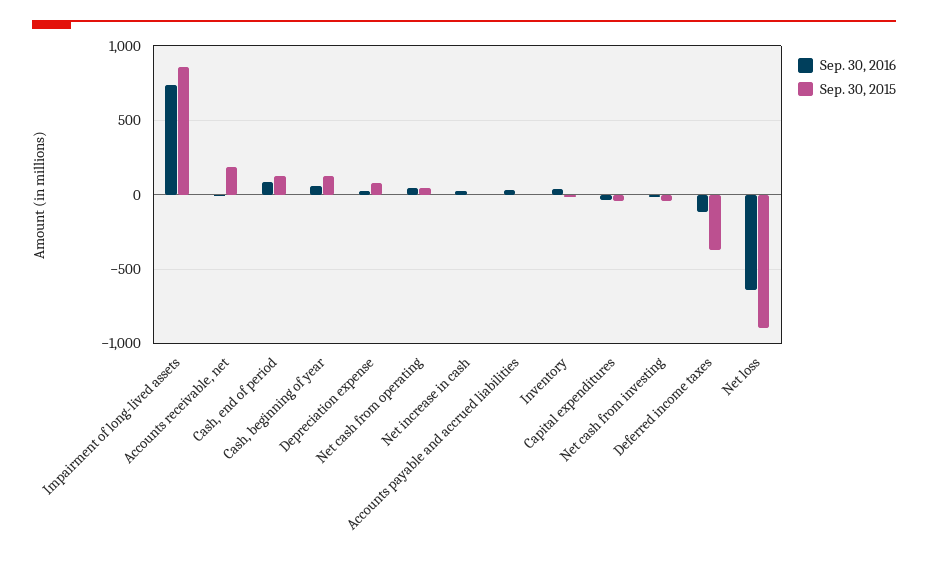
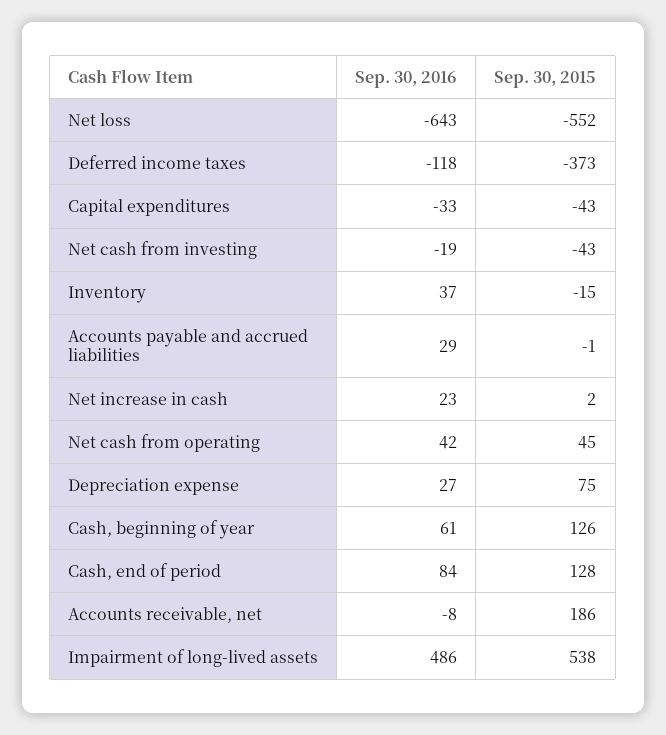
  {
    "Sep. 30, 2016": {
-     "Impairment of long-lived assets": 750,
+     "Impairment of long-lived assets": 486,
      "Accounts receivable, net": -8,
      "Cash, end of period": 84,
      "Cash, beginning of year": 61,
      "Depreciation expense": 27,
      "Net cash from operating": 42,
      "Net increase in cash": 23,
      "Accounts payable and accrued liabilities": 29,
      "Inventory": 37,
      "Capital expenditures": -33,
      "Net cash from investing": -19,
      "Deferred income taxes": -118,
      "Net loss": -643
    },
    "Sep. 30, 2015": {
-     "Impairment of long-lived assets": 850,
+     "Impairment of long-lived assets": 538,
      "Accounts receivable, net": 186,
      "Cash, end of period": 128,
      "Cash, beginning of year": 126,
      "Depreciation expense": 75,
      "Net cash from operating": 45,
      "Net increase in cash": 2,
      "Accounts payable and accrued liabilities": -1,
      "Inventory": -15,
      "Capital expenditures": -43,
      "Net cash from investing": -43,
      "Deferred income taxes": -373,
-     "Net loss": -900
+     "Net loss": -552
    }
  }

